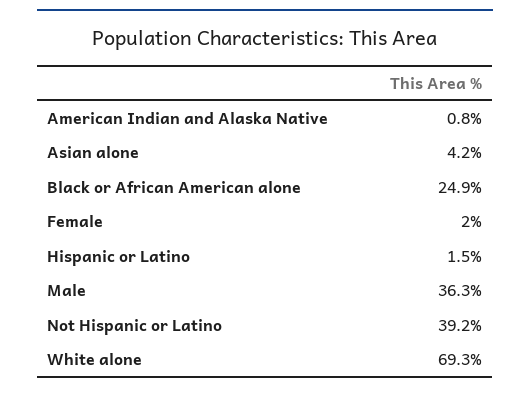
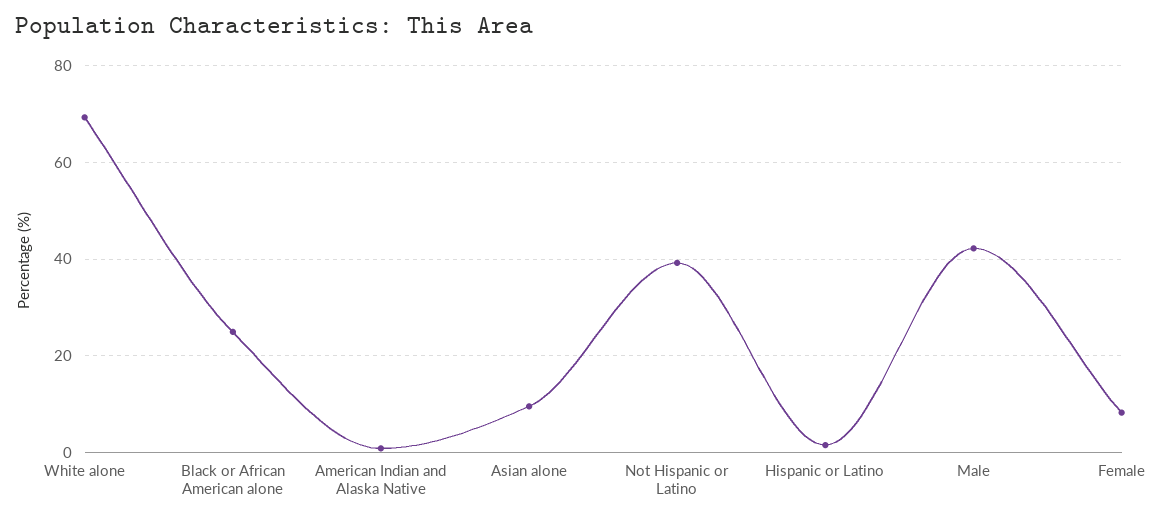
  {
    "American Indian and Alaska Native": 0.8,
-   "Asian alone": 4.2,
+   "Asian alone": 10,
    "Black or African American alone": 24.9,
-   "Female": 2,
+   "Female": 8,
    "Hispanic or Latino": 1.5,
-   "Male": 36.3,
+   "Male": 42,
    "Not Hispanic or Latino": 39.2,
    "White alone": 69.3
  }

